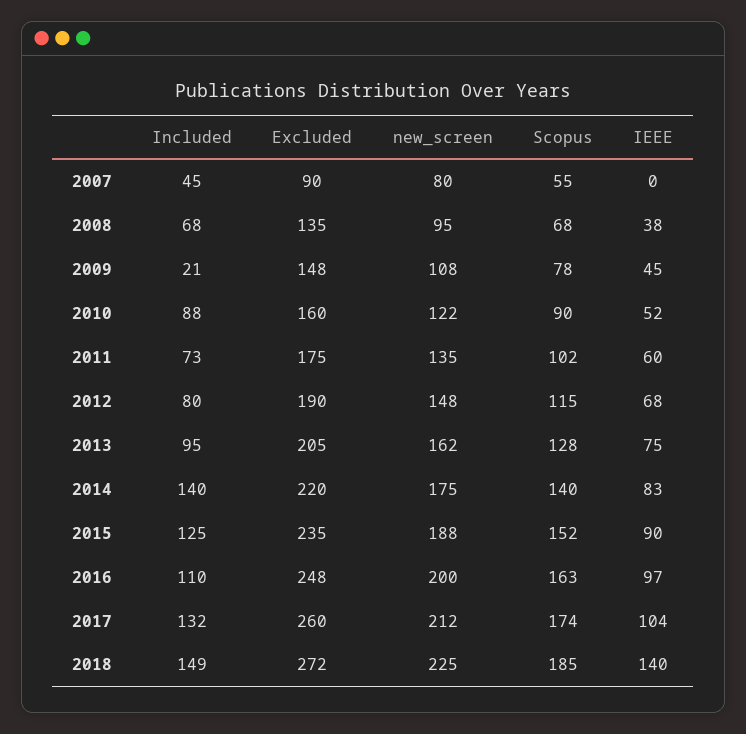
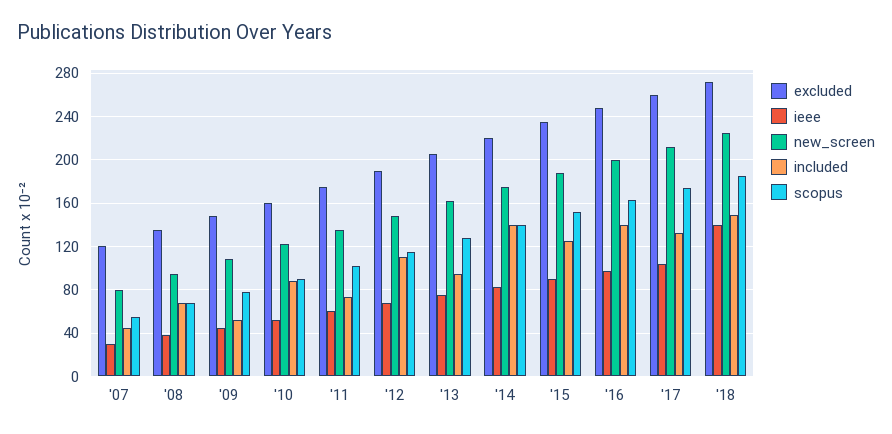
  {
    "Included": {
      "2007": 45,
      "2008": 68,
-     "2009": 21,
+     "2009": 50,
      "2010": 88,
      "2011": 73,
-     "2012": 80,
+     "2012": 110,
      "2013": 95,
      "2014": 140,
      "2015": 125,
-     "2016": 110,
+     "2016": 140,
      "2017": 132,
      "2018": 149
    },
    "Excluded": {
-     "2007": 90,
+     "2007": 120,
      "2008": 135,
      "2009": 148,
      "2010": 160,
      "2011": 175,
      "2012": 190,
      "2013": 205,
      "2014": 220,
      "2015": 235,
      "2016": 248,
      "2017": 260,
      "2018": 272
    },
    "new_screen": {
      "2007": 80,
      "2008": 95,
      "2009": 108,
      "2010": 122,
      "2011": 135,
      "2012": 148,
      "2013": 162,
      "2014": 175,
      "2015": 188,
      "2016": 200,
      "2017": 212,
      "2018": 225
    },
    "Scopus": {
      "2007": 55,
      "2008": 68,
      "2009": 78,
      "2010": 90,
      "2011": 102,
      "2012": 115,
      "2013": 128,
      "2014": 140,
      "2015": 152,
      "2016": 163,
      "2017": 174,
      "2018": 185
    },
    "IEEE": {
-     "2007": 0,
+     "2007": 30,
      "2008": 38,
      "2009": 45,
      "2010": 52,
      "2011": 60,
      "2012": 68,
      "2013": 75,
      "2014": 83,
      "2015": 90,
      "2016": 97,
      "2017": 104,
      "2018": 140
    }
  }

